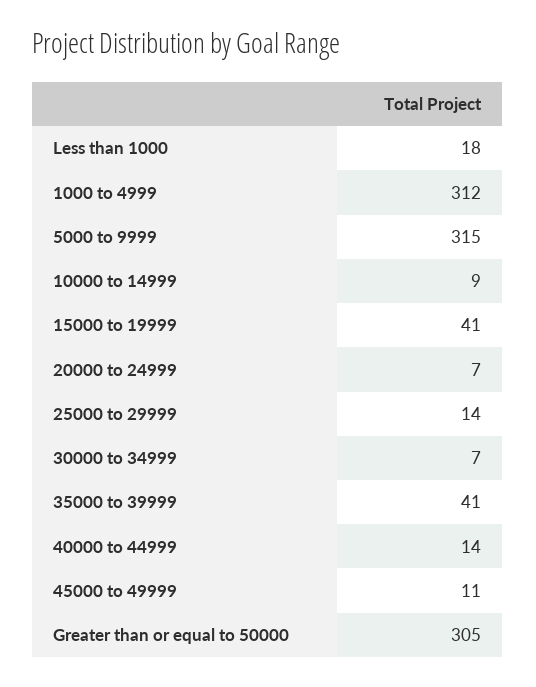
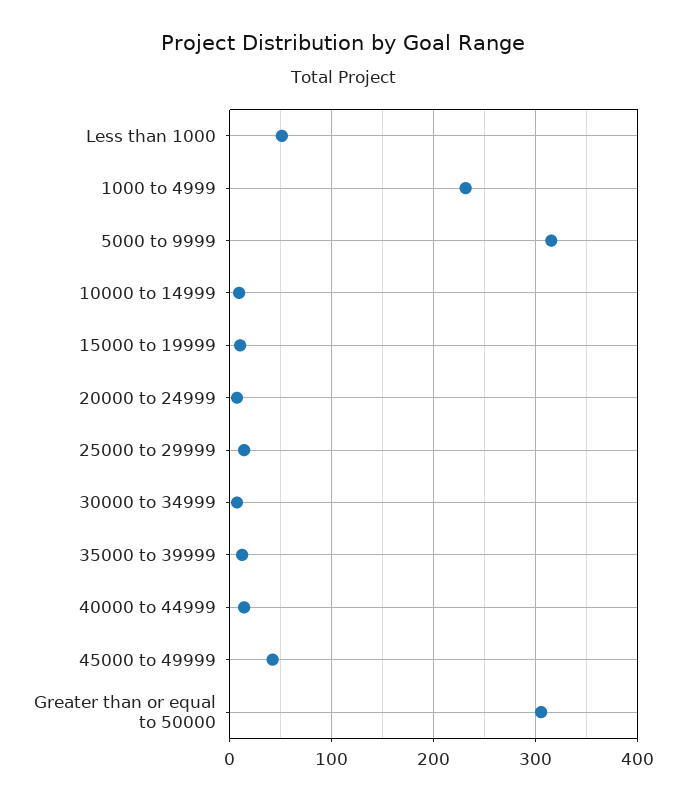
  {
-   "Less than 1000": 18,
+   "Less than 1000": 50,
-   "1000 to 4999": 312,
+   "1000 to 4999": 230,
    "5000 to 9999": 315,
    "10000 to 14999": 9,
-   "15000 to 19999": 41,
+   "15000 to 19999": 10,
    "20000 to 24999": 7,
    "25000 to 29999": 14,
    "30000 to 34999": 7,
-   "35000 to 39999": 41,
+   "35000 to 39999": 10,
    "40000 to 44999": 14,
-   "45000 to 49999": 11,
+   "45000 to 49999": 40,
    "Greater than or equal to 50000": 305
  }

